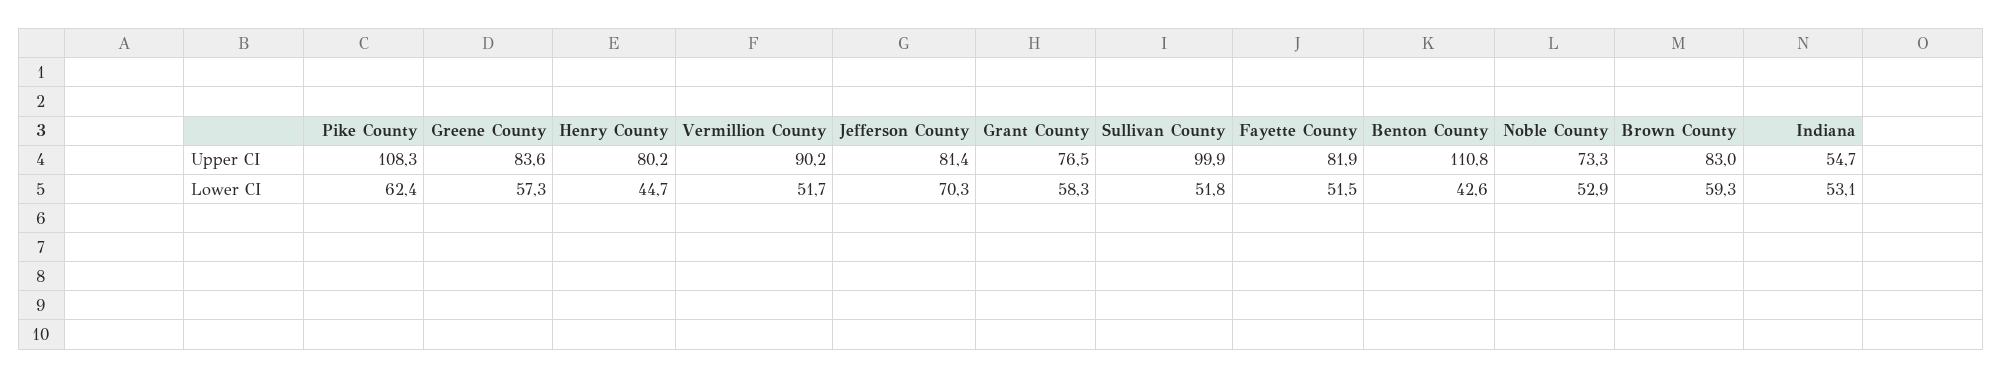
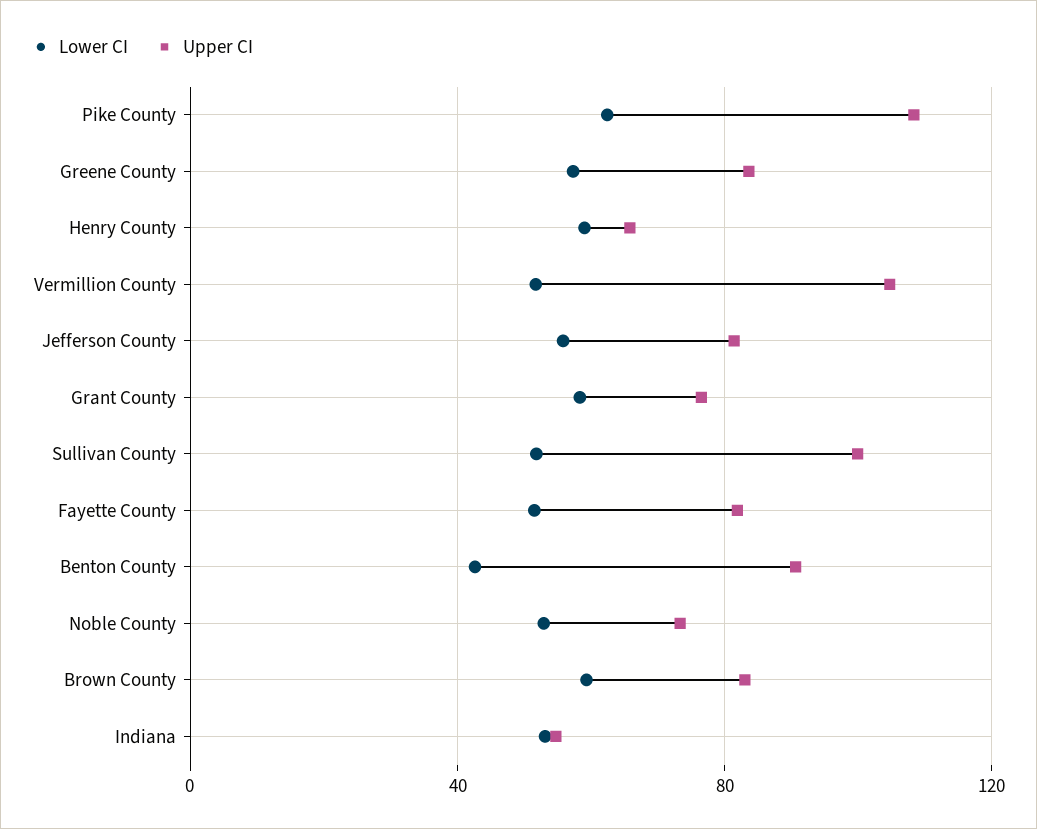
  {
    "Upper CI": {
      "Pike County": 108.3,
      "Greene County": 83.6,
-     "Henry County": 80.2,
+     "Henry County": 65,
-     "Vermillion County": 90.2,
+     "Vermillion County": 105,
      "Jefferson County": 81.4,
      "Grant County": 76.5,
      "Sullivan County": 99.9,
      "Fayette County": 81.9,
-     "Benton County": 110.8,
+     "Benton County": 90,
      "Noble County": 73.3,
      "Brown County": 83,
      "Indiana": 54.7
    },
    "Lower CI": {
      "Pike County": 62.4,
      "Greene County": 57.3,
-     "Henry County": 44.7,
+     "Henry County": 60,
      "Vermillion County": 51.7,
-     "Jefferson County": 70.3,
+     "Jefferson County": 55,
      "Grant County": 58.3,
      "Sullivan County": 51.8,
      "Fayette County": 51.5,
      "Benton County": 42.6,
      "Noble County": 52.9,
      "Brown County": 59.3,
      "Indiana": 53.1
    }
  }

